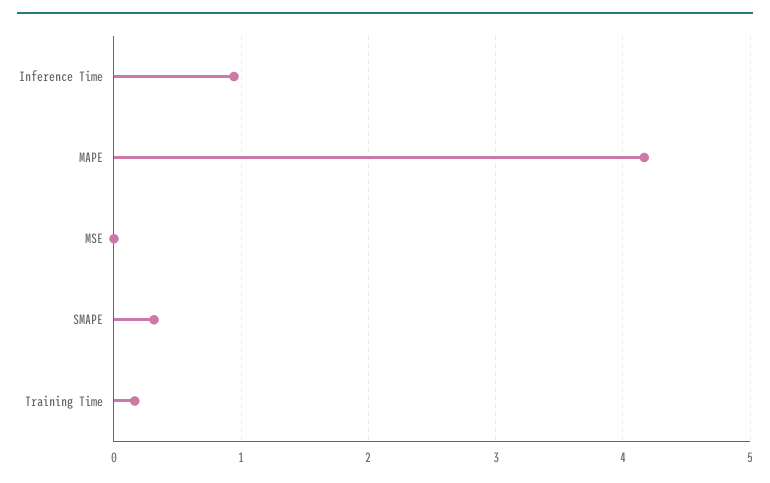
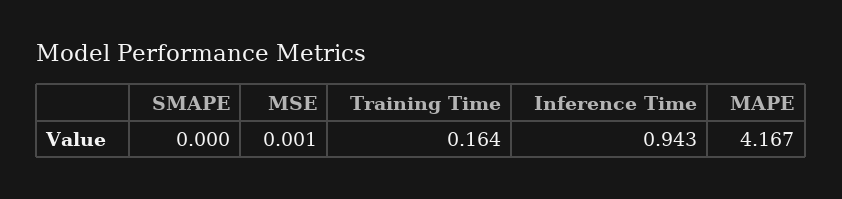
  {
    "Inference Time": 0.943,
    "MAPE": 4.167,
    "MSE": 0.001,
-   "SMAPE": 0.3,
+   "SMAPE": 0,
    "Training Time": 0.164
  }

